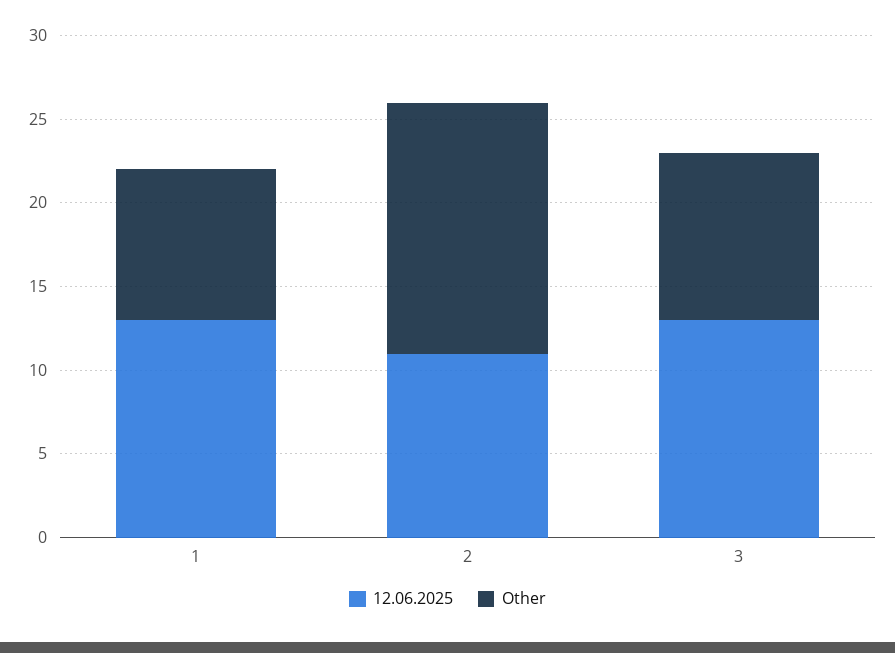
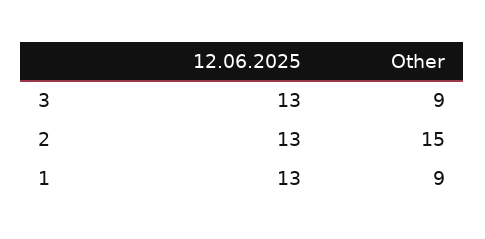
  {
    "12.06.2025": {
      "1": 13,
-     "2": 11,
+     "2": 13,
      "3": 13
    },
    "Other": {
      "1": 9,
      "2": 15,
-     "3": 10
+     "3": 9
    }
  }

